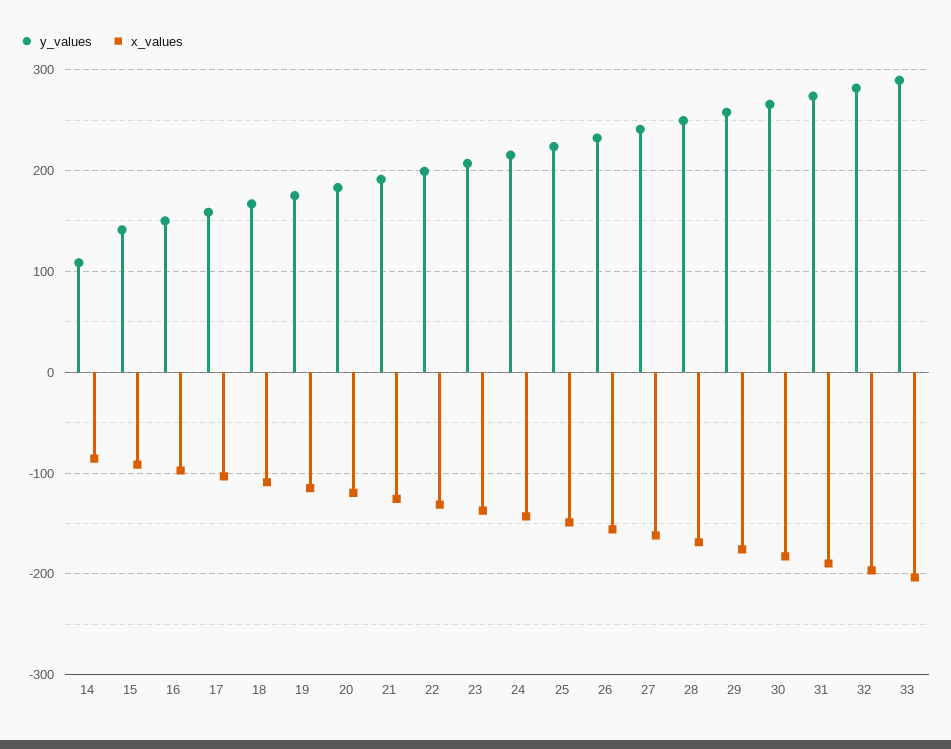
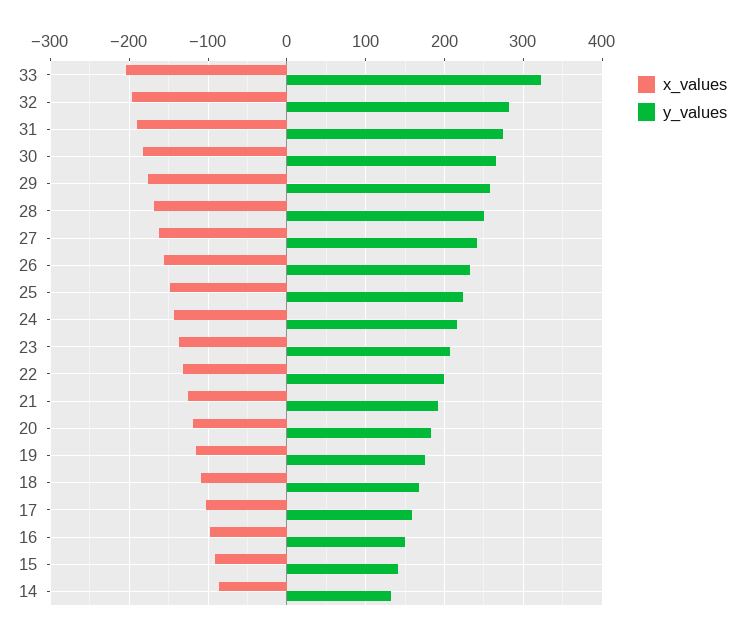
  {
    "y_values": {
-     "14": 110,
+     "14": 130,
      "15": 140,
      "16": 150,
      "17": 160,
      "18": 170,
      "19": 180,
      "20": 180,
      "21": 190,
      "22": 200,
      "23": 210,
      "24": 220,
      "25": 220,
      "26": 230,
      "27": 240,
      "28": 250,
      "29": 260,
      "30": 270,
      "31": 270,
      "32": 280,
-     "33": 290
+     "33": 320
    },
    "x_values": {
      "14": -90,
      "15": -90,
      "16": -100,
      "17": -100,
      "18": -110,
      "19": -110,
      "20": -120,
      "21": -130,
      "22": -130,
      "23": -140,
      "24": -140,
      "25": -150,
      "26": -160,
      "27": -160,
      "28": -170,
      "29": -180,
      "30": -180,
      "31": -190,
      "32": -200,
      "33": -200
    }
  }

